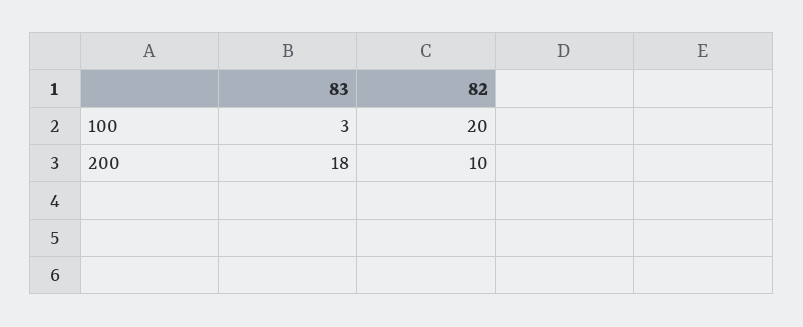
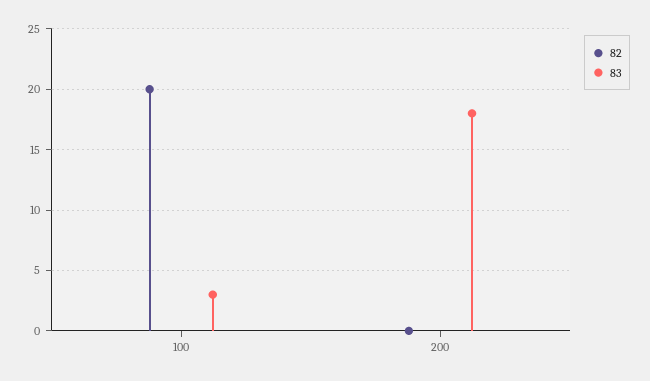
  {
    "83": {
      "100": 3,
      "200": 18
    },
    "82": {
      "100": 20,
-     "200": 10
+     "200": 0
    }
  }

